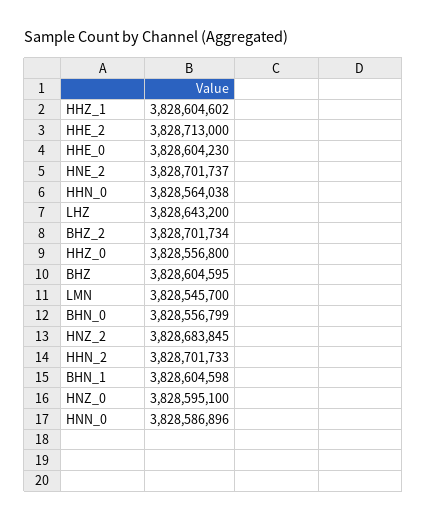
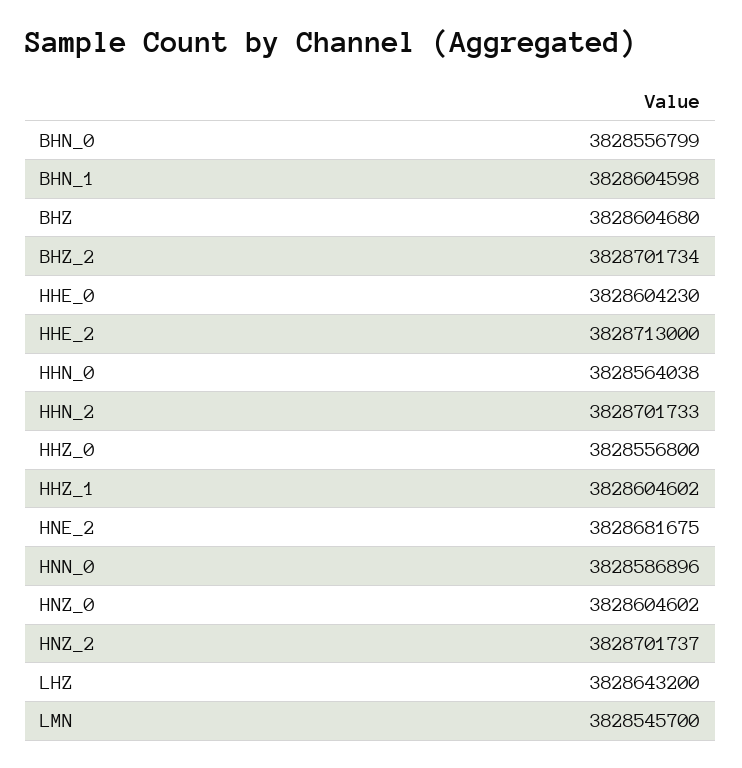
  {
    "HHZ_1": 3828604602,
    "HHE_2": 3828713000,
    "HHE_0": 3828604230,
-   "HNE_2": 3828701737,
+   "HNE_2": 3828681675,
    "HHN_0": 3828564038,
    "LHZ": 3828643200,
    "BHZ_2": 3828701734,
    "HHZ_0": 3828556800,
-   "BHZ": 3828604595,
+   "BHZ": 3828604680,
    "LMN": 3828545700,
    "BHN_0": 3828556799,
-   "HNZ_2": 3828683845,
+   "HNZ_2": 3828701737,
    "HHN_2": 3828701733,
    "BHN_1": 3828604598,
-   "HNZ_0": 3828595100,
+   "HNZ_0": 3828604602,
    "HNN_0": 3828586896
  }

